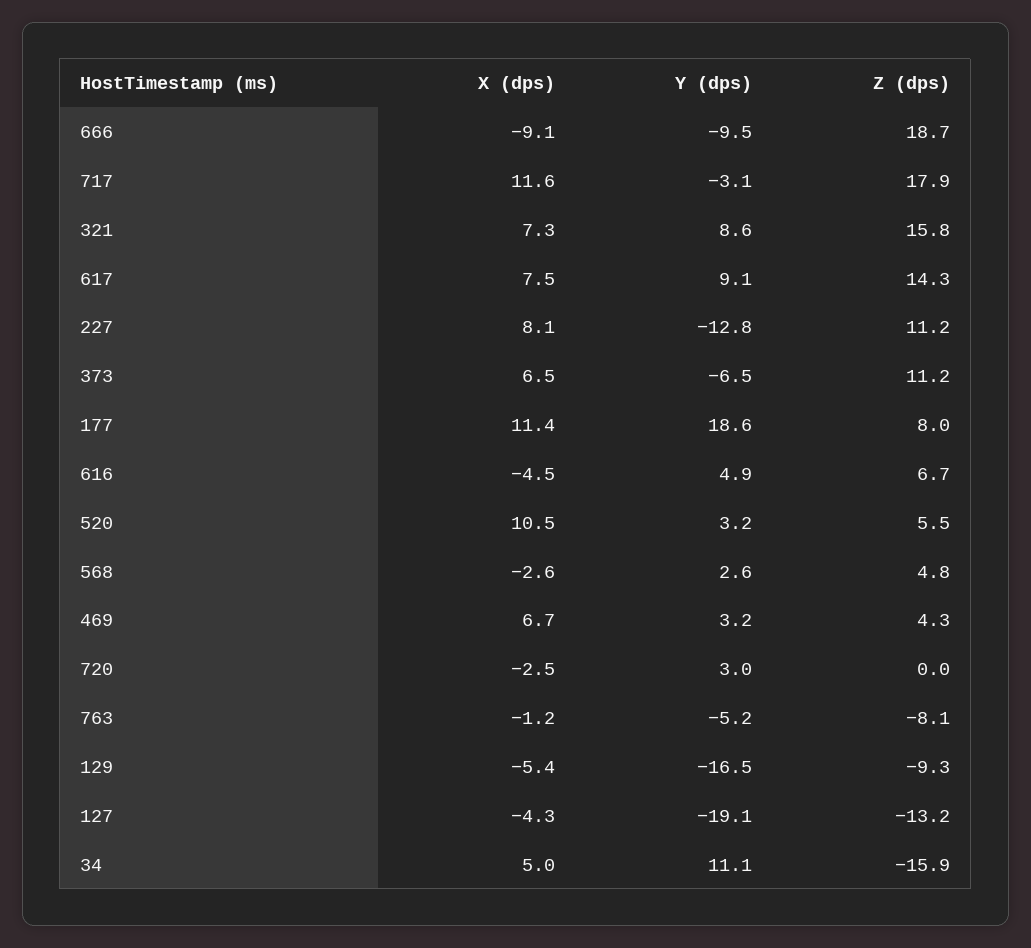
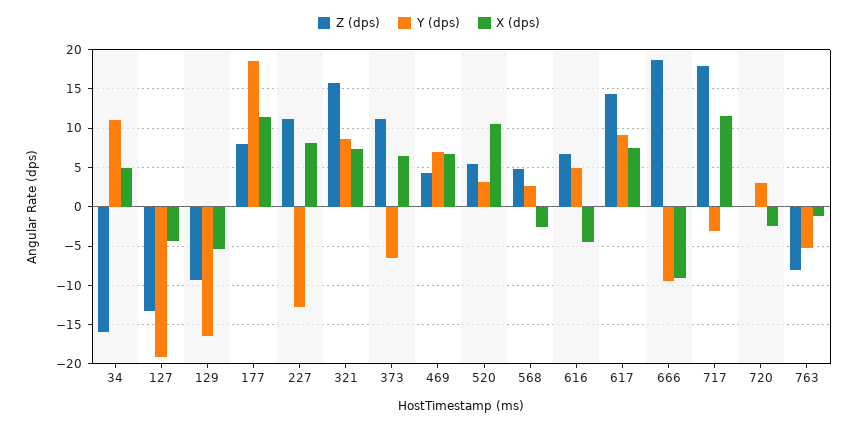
  {
    "X (dps)": {
      "666": -9.1,
      "717": 11.6,
      "321": 7.3,
      "617": 7.5,
      "227": 8.1,
      "373": 6.5,
      "177": 11.4,
      "616": -4.5,
      "520": 10.5,
      "568": -2.6,
      "469": 6.7,
      "720": -2.5,
      "763": -1.2,
      "129": -5.4,
      "127": -4.3,
      "34": 5
    },
    "Y (dps)": {
      "666": -9.5,
      "717": -3.1,
      "321": 8.6,
      "617": 9.1,
      "227": -12.8,
      "373": -6.5,
      "177": 18.6,
      "616": 4.9,
      "520": 3.2,
      "568": 2.6,
-     "469": 3.2,
+     "469": 7,
      "720": 3,
      "763": -5.2,
      "129": -16.5,
      "127": -19.1,
      "34": 11.1
    },
    "Z (dps)": {
      "666": 18.7,
      "717": 17.9,
      "321": 15.8,
      "617": 14.3,
      "227": 11.2,
      "373": 11.2,
      "177": 8,
      "616": 6.7,
      "520": 5.5,
      "568": 4.8,
      "469": 4.3,
      "720": 0,
      "763": -8.1,
      "129": -9.3,
      "127": -13.2,
      "34": -15.9
    }
  }

